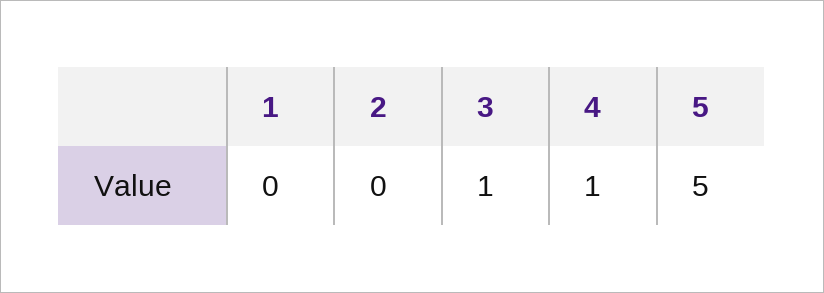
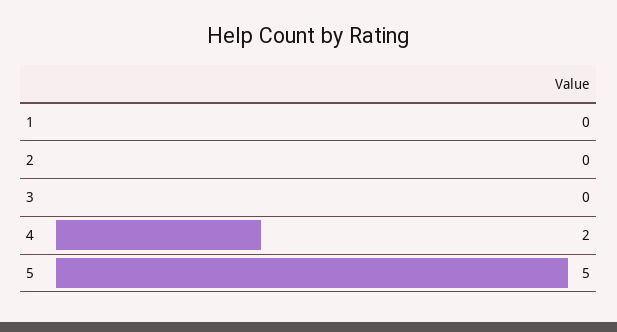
  {
    "1": 0,
    "2": 0,
-   "3": 1,
+   "3": 0,
-   "4": 1,
+   "4": 2,
    "5": 5
  }

